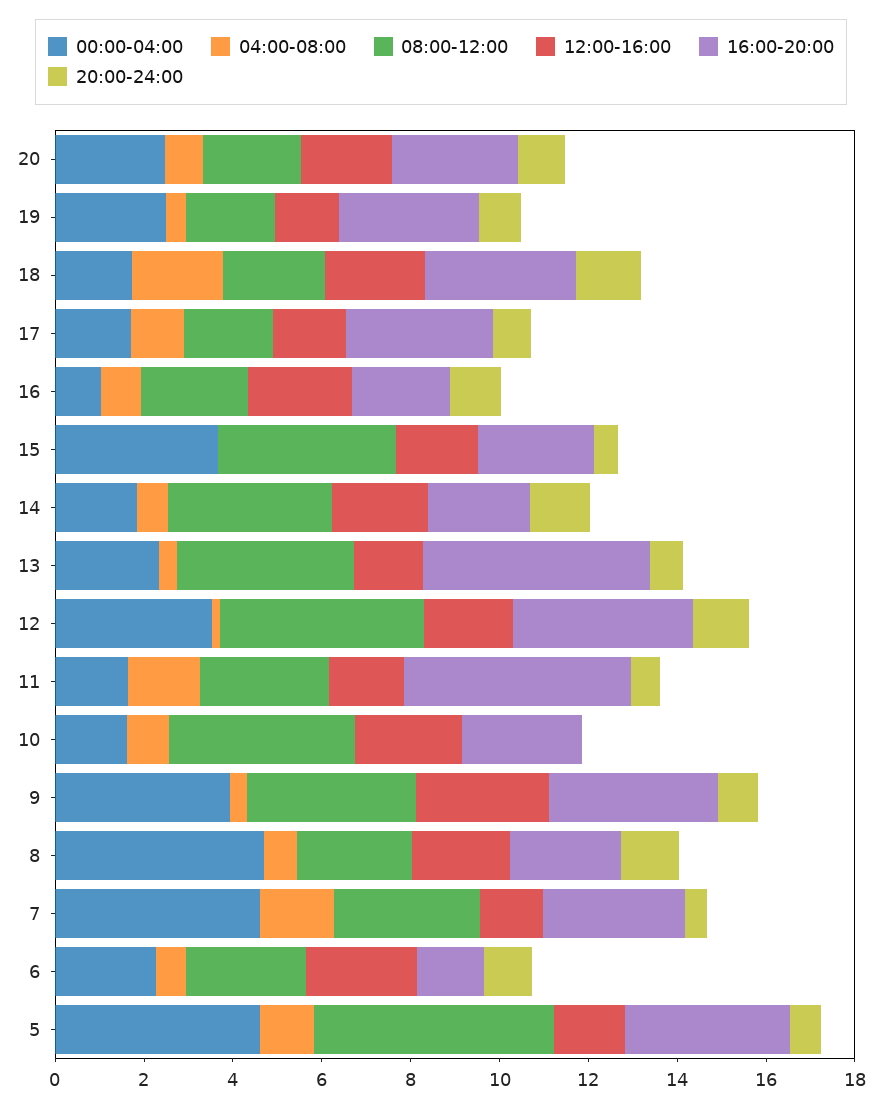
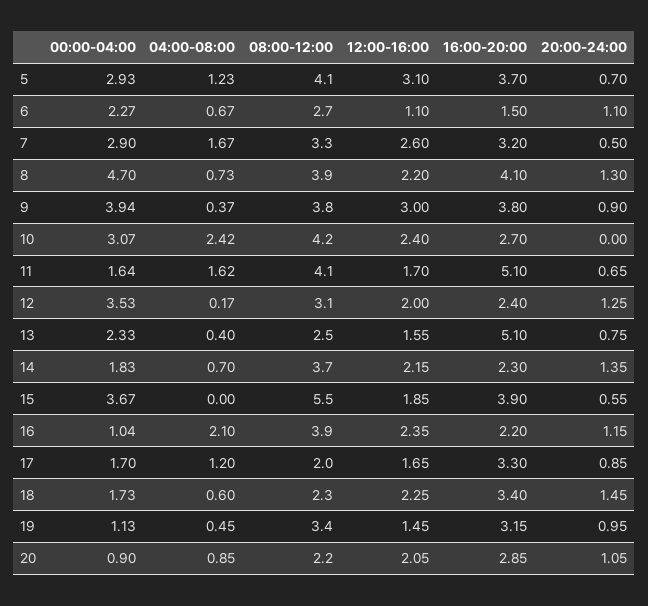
  {
    "00:00-04:00": {
-     "20": 2.5,
+     "20": 0.9,
-     "19": 2.5,
+     "19": 1.13,
      "18": 1.73,
      "17": 1.7,
      "16": 1.04,
      "15": 3.67,
      "14": 1.83,
      "13": 2.33,
      "12": 3.53,
      "11": 1.64,
-     "10": 1.5,
+     "10": 3.07,
      "9": 3.94,
      "8": 4.7,
-     "7": 4.5,
+     "7": 2.9,
      "6": 2.27,
-     "5": 4.5
+     "5": 2.93
    },
    "04:00-08:00": {
      "20": 0.85,
      "19": 0.45,
-     "18": 2,
+     "18": 0.6,
      "17": 1.2,
-     "16": 1,
+     "16": 2.1,
      "15": 0,
      "14": 0.7,
      "13": 0.4,
      "12": 0.17,
      "11": 1.62,
-     "10": 1,
+     "10": 2.42,
      "9": 0.37,
      "8": 0.73,
      "7": 1.67,
      "6": 0.67,
      "5": 1.23
    },
    "08:00-12:00": {
      "20": 2.2,
-     "19": 2,
+     "19": 3.4,
      "18": 2.3,
      "17": 2,
-     "16": 2.5,
+     "16": 3.9,
-     "15": 4,
+     "15": 5.5,
      "14": 3.7,
-     "13": 4,
+     "13": 2.5,
-     "12": 4.5,
+     "12": 3.1,
-     "11": 3,
+     "11": 4.1,
      "10": 4.2,
      "9": 3.8,
-     "8": 2.5,
+     "8": 3.9,
      "7": 3.3,
      "6": 2.7,
-     "5": 5.5
+     "5": 4.1
    },
    "12:00-16:00": {
      "20": 2.05,
      "19": 1.45,
      "18": 2.25,
      "17": 1.65,
      "16": 2.35,
      "15": 1.85,
      "14": 2.15,
      "13": 1.55,
      "12": 2,
      "11": 1.7,
      "10": 2.4,
      "9": 3,
      "8": 2.2,
-     "7": 1.5,
+     "7": 2.6,
-     "6": 2.5,
+     "6": 1.1,
-     "5": 1.5
+     "5": 3.1
    },
    "16:00-20:00": {
      "20": 2.85,
      "19": 3.15,
      "18": 3.4,
      "17": 3.3,
      "16": 2.2,
-     "15": 2.5,
+     "15": 3.9,
      "14": 2.3,
      "13": 5.1,
-     "12": 4,
+     "12": 2.4,
      "11": 5.1,
      "10": 2.7,
      "9": 3.8,
-     "8": 2.5,
+     "8": 4.1,
      "7": 3.2,
      "6": 1.5,
      "5": 3.7
    },
    "20:00-24:00": {
      "20": 1.05,
      "19": 0.95,
      "18": 1.45,
      "17": 0.85,
      "16": 1.15,
      "15": 0.55,
      "14": 1.35,
      "13": 0.75,
      "12": 1.25,
      "11": 0.65,
      "10": 0,
      "9": 0.9,
      "8": 1.3,
      "7": 0.5,
      "6": 1.1,
      "5": 0.7
    }
  }

